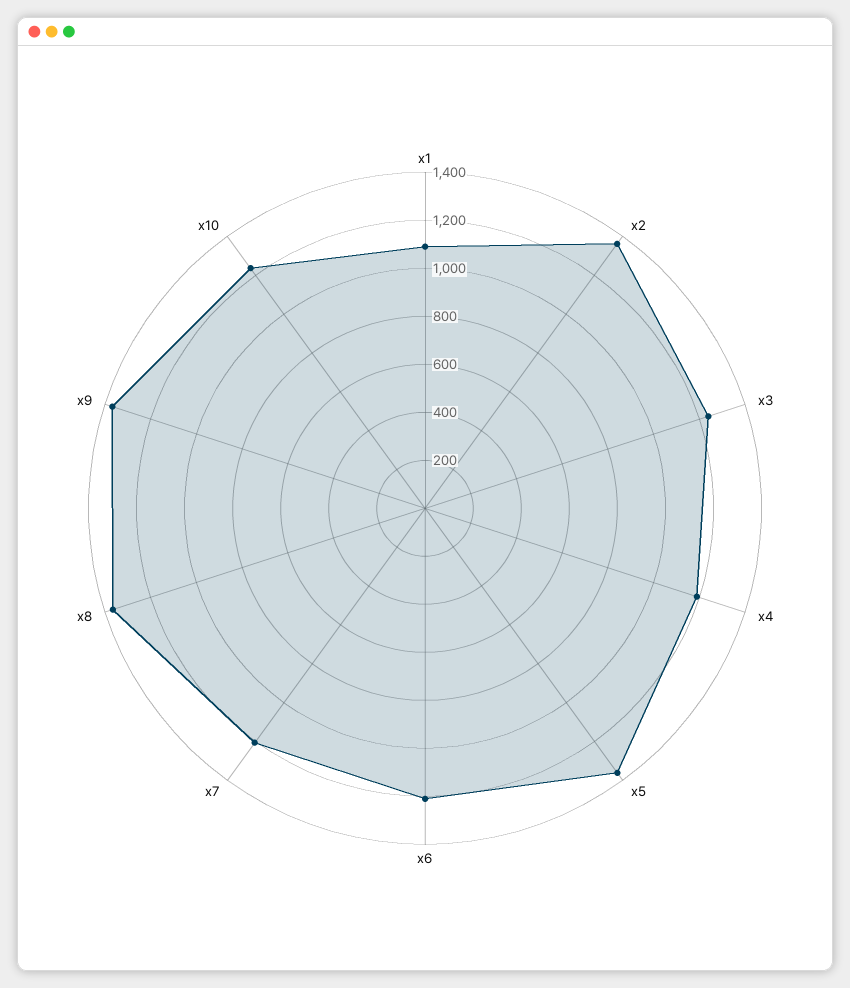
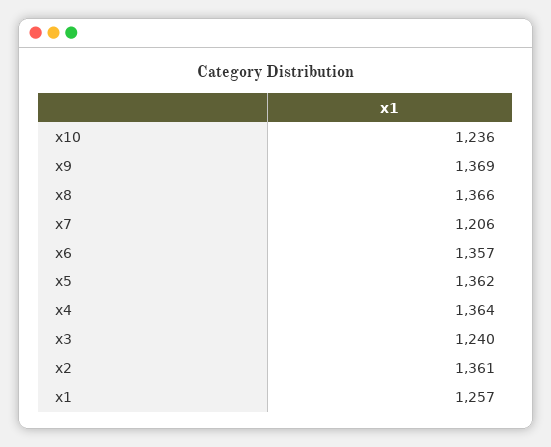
  {
-   "x1": 1100,
+   "x1": 1257,
    "x2": 1361,
    "x3": 1240,
-   "x4": 1200,
+   "x4": 1364,
    "x5": 1362,
-   "x6": 1200,
+   "x6": 1357,
    "x7": 1206,
    "x8": 1366,
    "x9": 1369,
    "x10": 1236
  }

